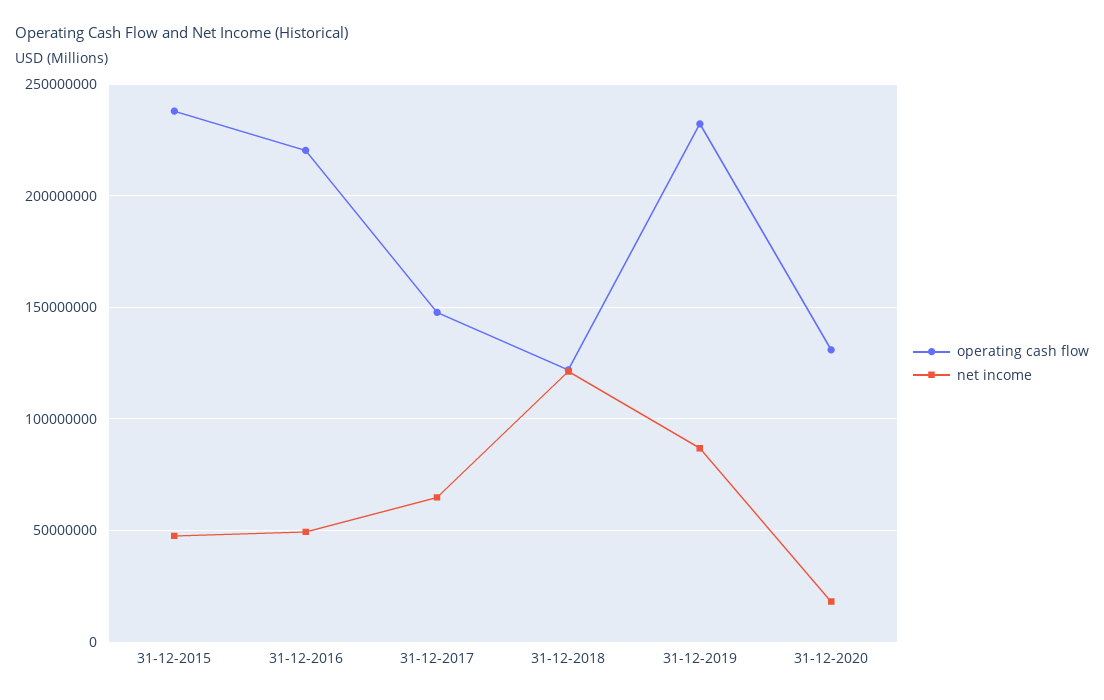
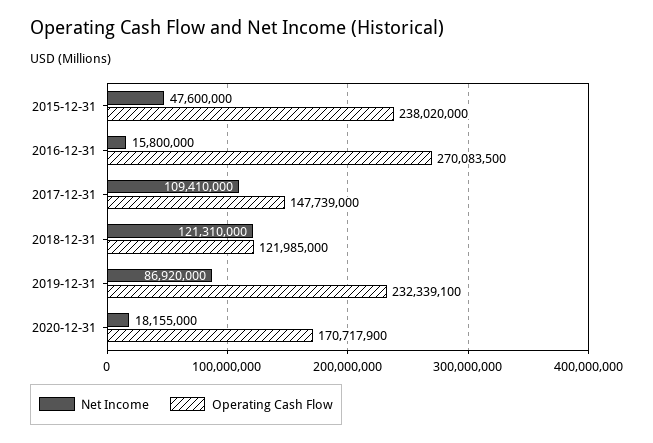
  {
    "operating cash flow": {
      "31-12-2015": 238020000,
-     "31-12-2016": 220000000,
+     "31-12-2016": 270083500,
      "31-12-2017": 147739000,
      "31-12-2018": 121985000,
      "31-12-2019": 232339100,
-     "31-12-2020": 130000000
+     "31-12-2020": 170717900
    },
    "net income": {
      "31-12-2015": 47600000,
-     "31-12-2016": 50000000,
+     "31-12-2016": 15800000,
-     "31-12-2017": 65000000,
+     "31-12-2017": 109410000,
      "31-12-2018": 121310000,
      "31-12-2019": 86920000,
      "31-12-2020": 18155000
    }
  }

